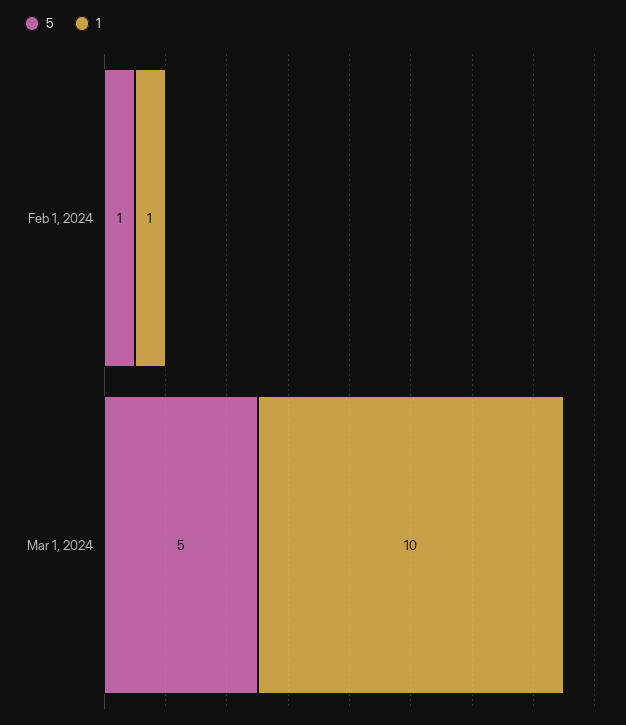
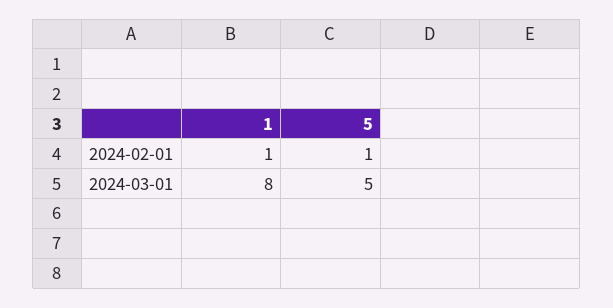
  {
    "5": {
      "Feb 1, 2024": 1,
      "Mar 1, 2024": 5
    },
    "1": {
      "Feb 1, 2024": 1,
-     "Mar 1, 2024": 10
+     "Mar 1, 2024": 8
    }
  }

